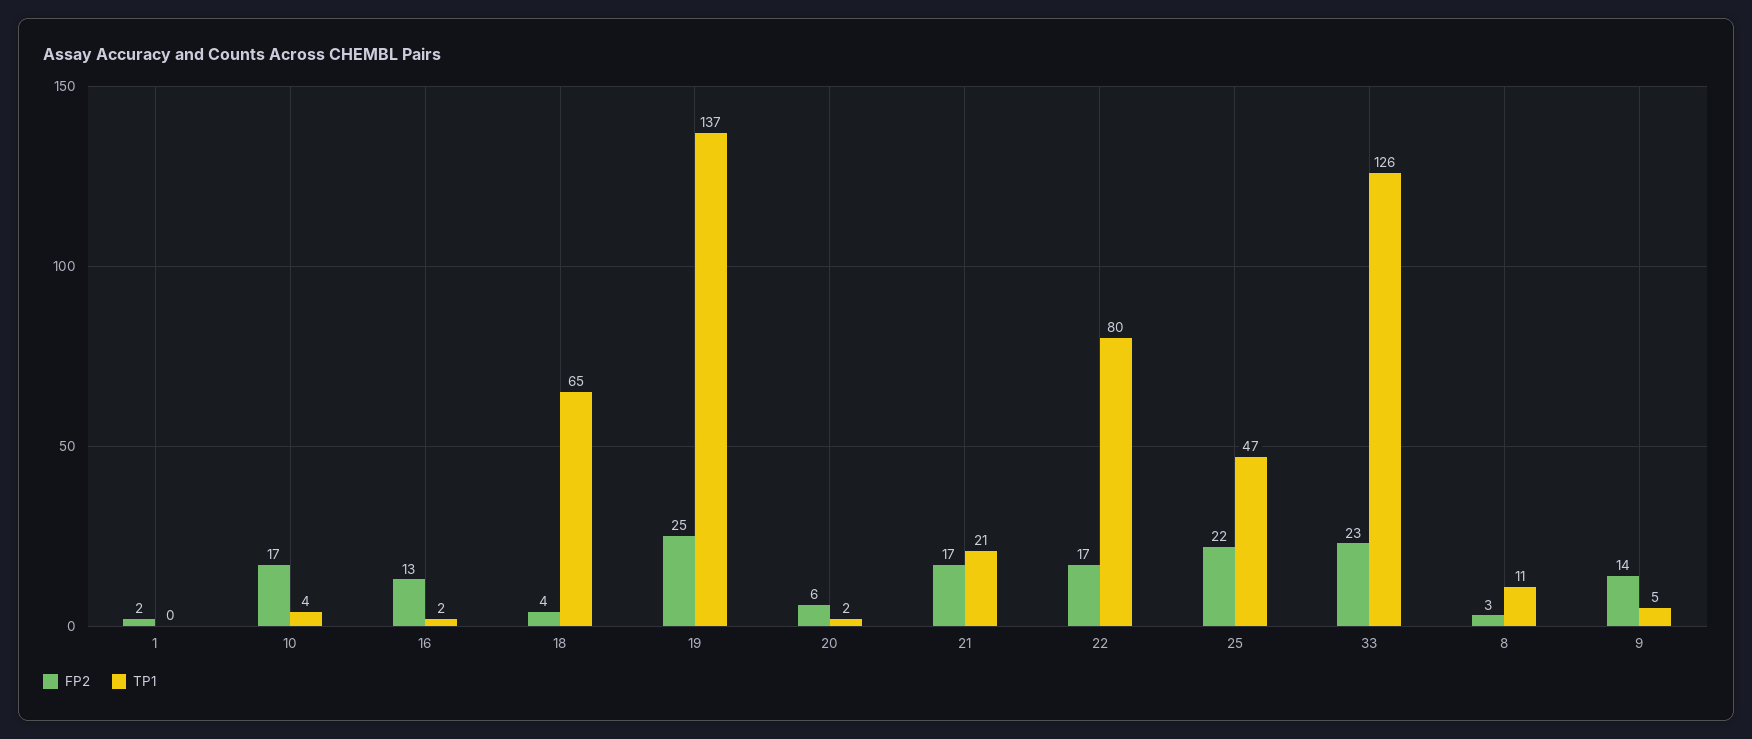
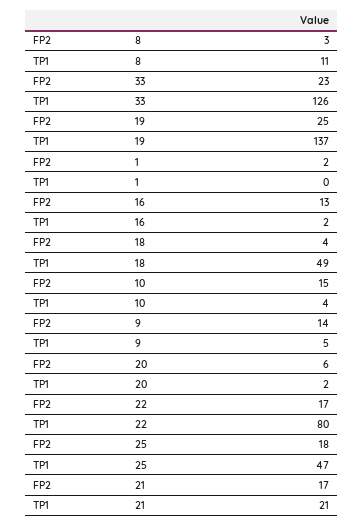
  {
    "FP2": {
      "1": 2,
-     "10": 17,
+     "10": 15,
      "16": 13,
      "18": 4,
      "19": 25,
      "20": 6,
      "21": 17,
      "22": 17,
-     "25": 22,
+     "25": 18,
      "33": 23,
      "8": 3,
      "9": 14
    },
    "TP1": {
      "1": 0,
      "10": 4,
      "16": 2,
-     "18": 65,
+     "18": 49,
      "19": 137,
      "20": 2,
      "21": 21,
      "22": 80,
      "25": 47,
      "33": 126,
      "8": 11,
      "9": 5
    }
  }

